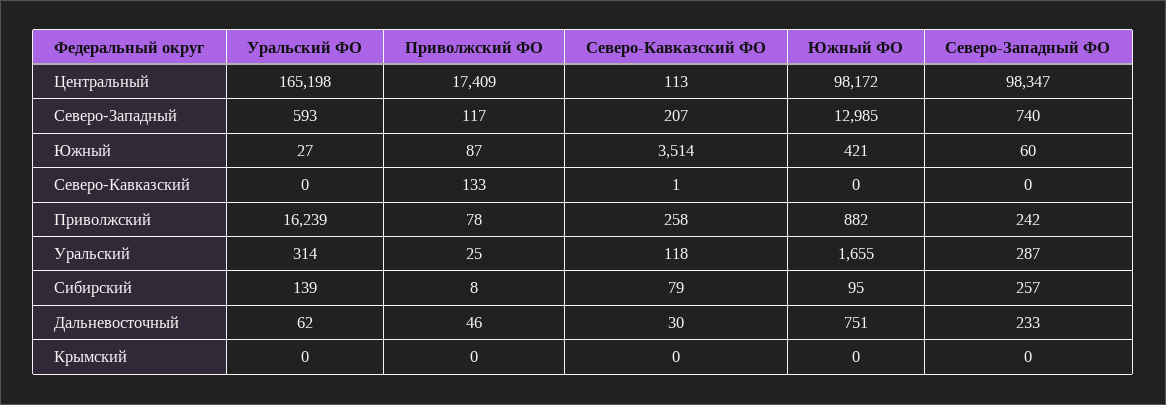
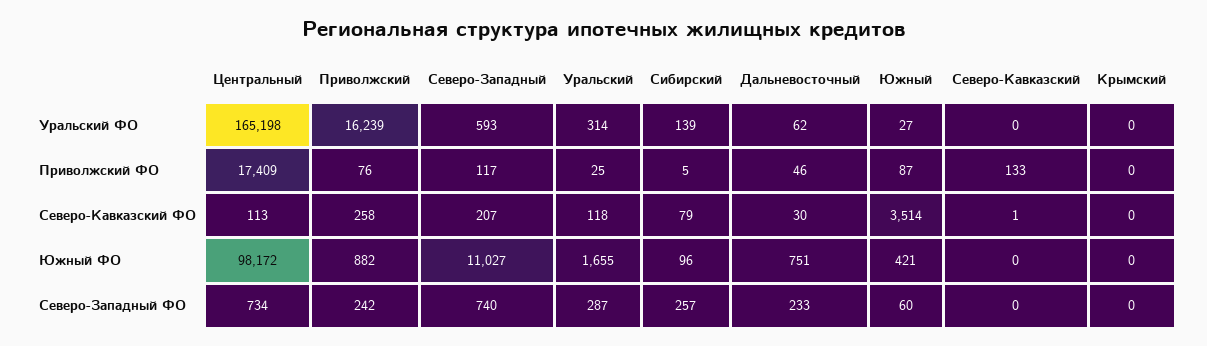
  {
    "Уральский ФО": {
      "Центральный": 165198,
      "Северо-Западный": 593,
      "Южный": 27,
      "Северо-Кавказский": 0,
      "Приволжский": 16239,
      "Уральский": 314,
      "Сибирский": 139,
      "Дальневосточный": 62,
      "Крымский": 0
    },
    "Приволжский ФО": {
      "Центральный": 17409,
      "Северо-Западный": 117,
      "Южный": 87,
      "Северо-Кавказский": 133,
-     "Приволжский": 78,
+     "Приволжский": 76,
      "Уральский": 25,
-     "Сибирский": 8,
+     "Сибирский": 5,
      "Дальневосточный": 46,
      "Крымский": 0
    },
    "Северо-Кавказский ФО": {
      "Центральный": 113,
      "Северо-Западный": 207,
      "Южный": 3514,
      "Северо-Кавказский": 1,
      "Приволжский": 258,
      "Уральский": 118,
      "Сибирский": 79,
      "Дальневосточный": 30,
      "Крымский": 0
    },
    "Южный ФО": {
      "Центральный": 98172,
-     "Северо-Западный": 12985,
+     "Северо-Западный": 11027,
      "Южный": 421,
      "Северо-Кавказский": 0,
      "Приволжский": 882,
      "Уральский": 1655,
-     "Сибирский": 95,
+     "Сибирский": 96,
      "Дальневосточный": 751,
      "Крымский": 0
    },
    "Северо-Западный ФО": {
-     "Центральный": 98347,
+     "Центральный": 734,
      "Северо-Западный": 740,
      "Южный": 60,
      "Северо-Кавказский": 0,
      "Приволжский": 242,
      "Уральский": 287,
      "Сибирский": 257,
      "Дальневосточный": 233,
      "Крымский": 0
    }
  }

